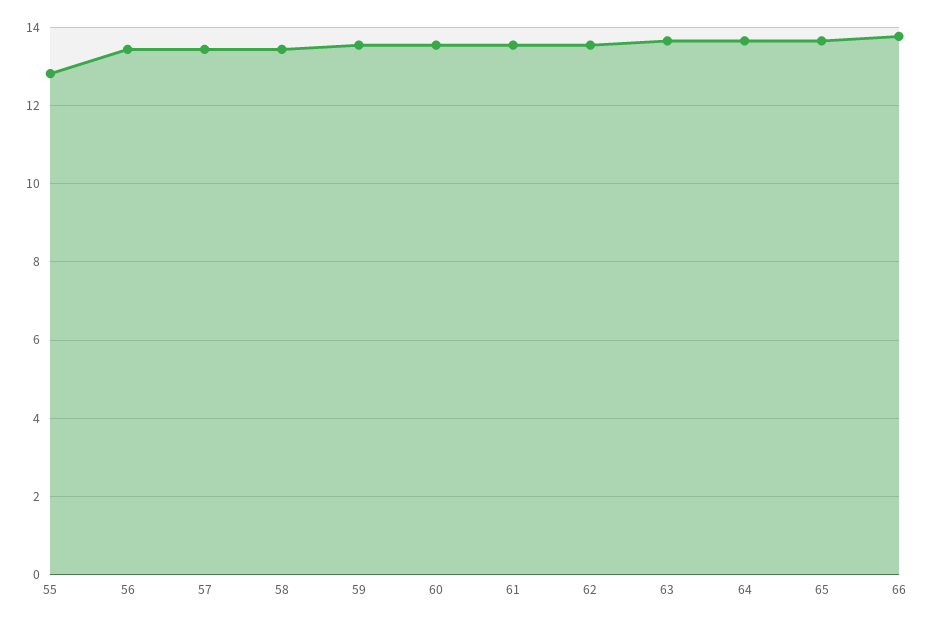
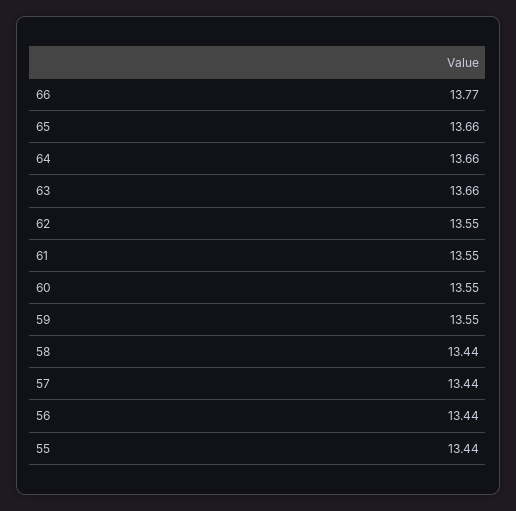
  {
-   "55": 12.8,
+   "55": 13.44,
    "56": 13.44,
    "57": 13.44,
    "58": 13.44,
    "59": 13.55,
    "60": 13.55,
    "61": 13.55,
    "62": 13.55,
    "63": 13.66,
    "64": 13.66,
    "65": 13.66,
    "66": 13.77
  }

